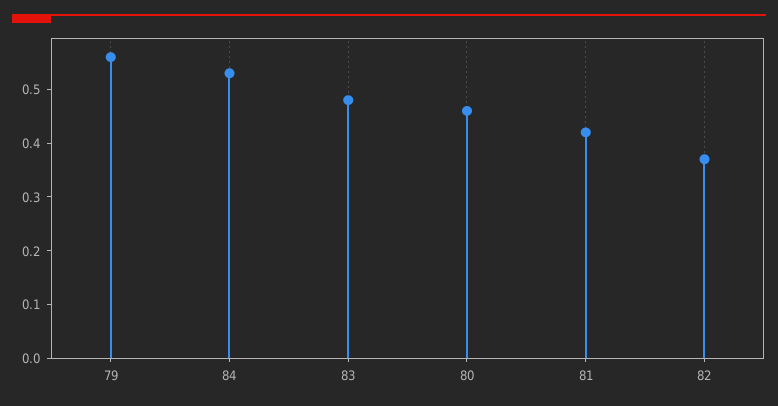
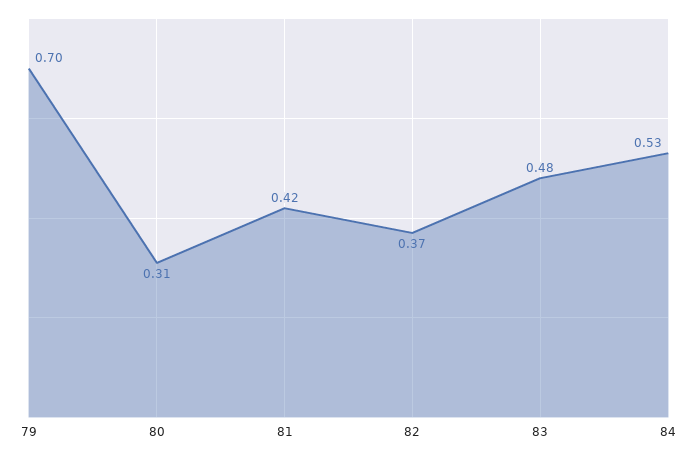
  {
-   "79": 0.55,
+   "79": 0.7,
    "84": 0.53,
    "83": 0.48,
-   "80": 0.45,
+   "80": 0.31,
    "81": 0.42,
    "82": 0.37
  }

